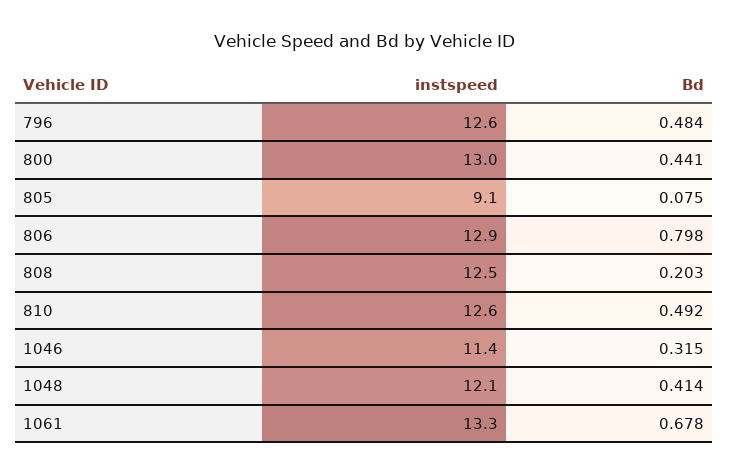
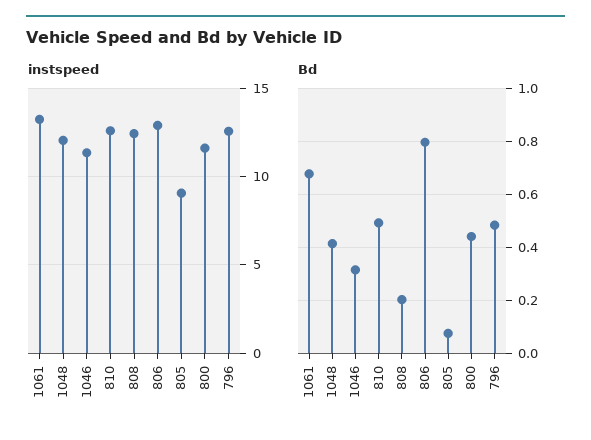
  {
    "instspeed": {
      "796": 12.6,
-     "800": 13,
+     "800": 11.5,
      "805": 9.1,
      "806": 12.9,
      "808": 12.5,
      "810": 12.6,
      "1046": 11.4,
      "1048": 12.1,
      "1061": 13.3
    },
    "Bd": {
      "796": 0.484,
      "800": 0.441,
      "805": 0.075,
      "806": 0.798,
      "808": 0.203,
      "810": 0.492,
      "1046": 0.315,
      "1048": 0.414,
      "1061": 0.678
    }
  }

